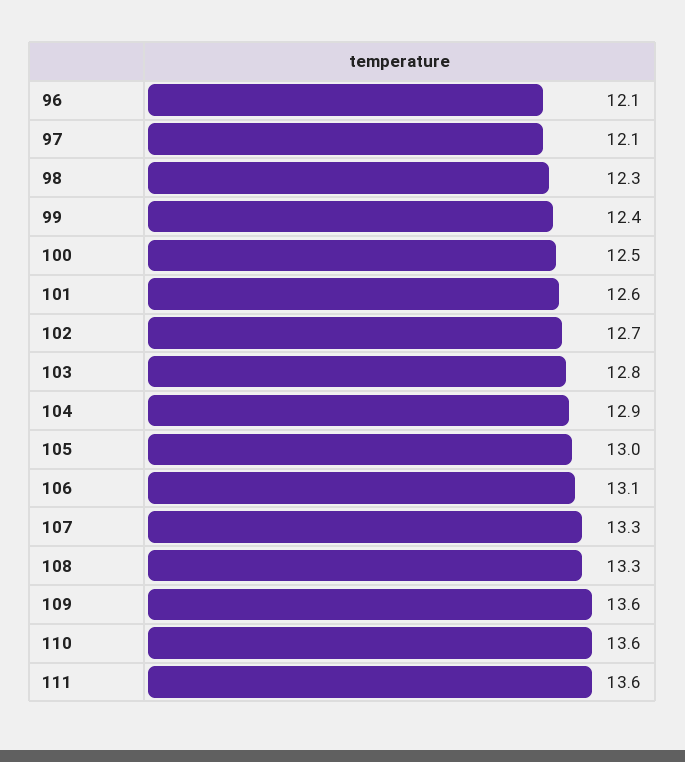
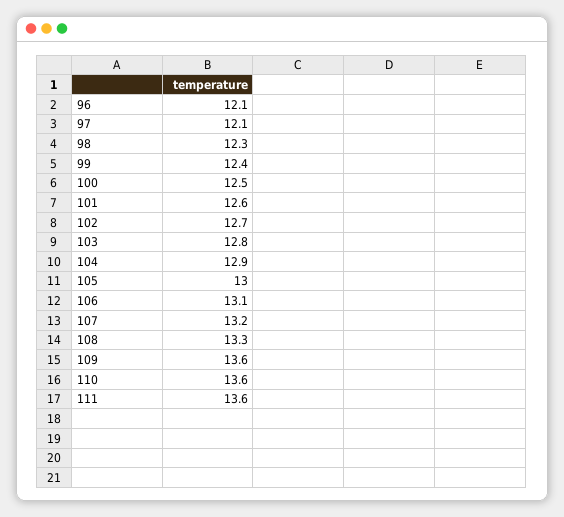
  {
    "96": 12.1,
    "97": 12.1,
    "98": 12.3,
    "99": 12.4,
    "100": 12.5,
    "101": 12.6,
    "102": 12.7,
    "103": 12.8,
    "104": 12.9,
    "105": 13,
    "106": 13.1,
-   "107": 13.3,
+   "107": 13.2,
    "108": 13.3,
    "109": 13.6,
    "110": 13.6,
    "111": 13.6
  }

